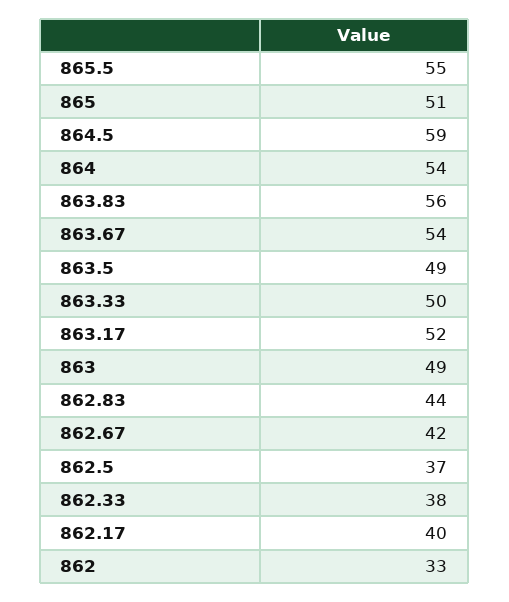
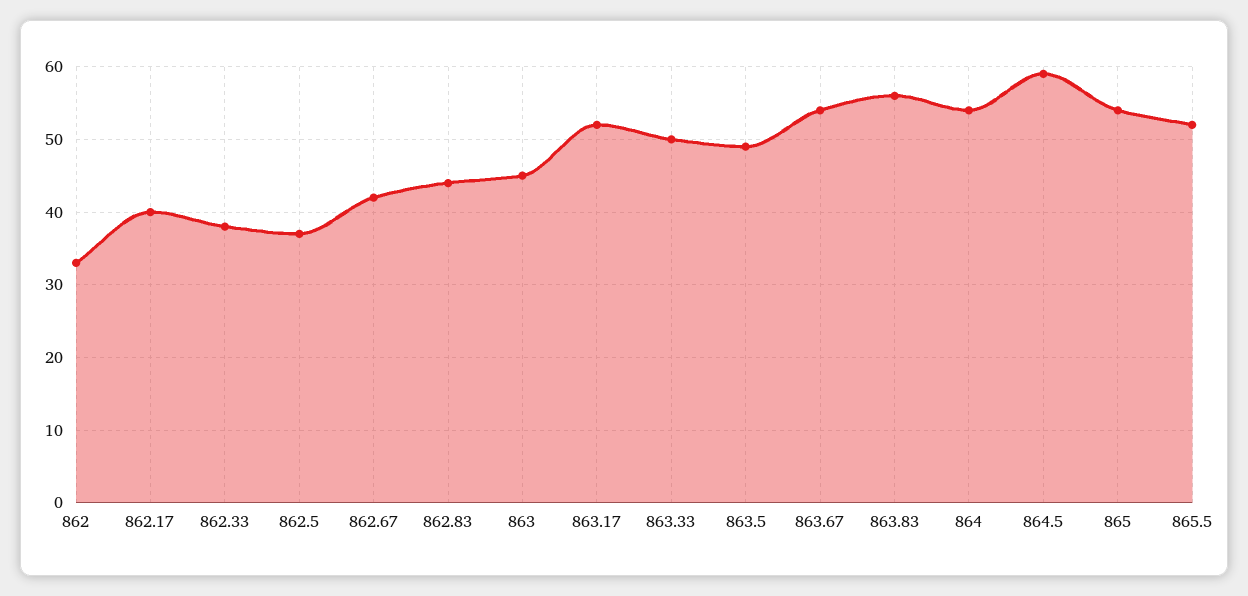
  {
-   "865.5": 55,
+   "865.5": 52,
-   "865": 51,
+   "865": 54,
    "864.5": 59,
    "864": 54,
    "863.83": 56,
    "863.67": 54,
    "863.5": 49,
    "863.33": 50,
    "863.17": 52,
-   "863": 49,
+   "863": 45,
    "862.83": 44,
    "862.67": 42,
    "862.5": 37,
    "862.33": 38,
    "862.17": 40,
    "862": 33
  }

